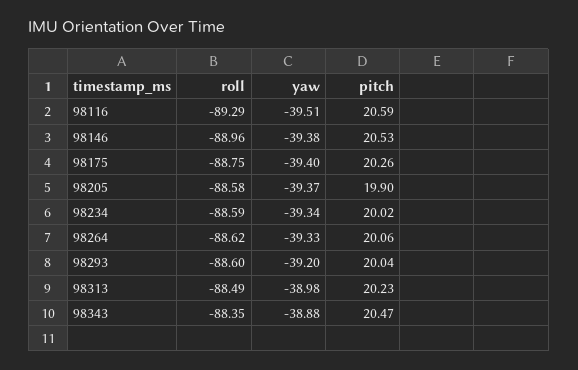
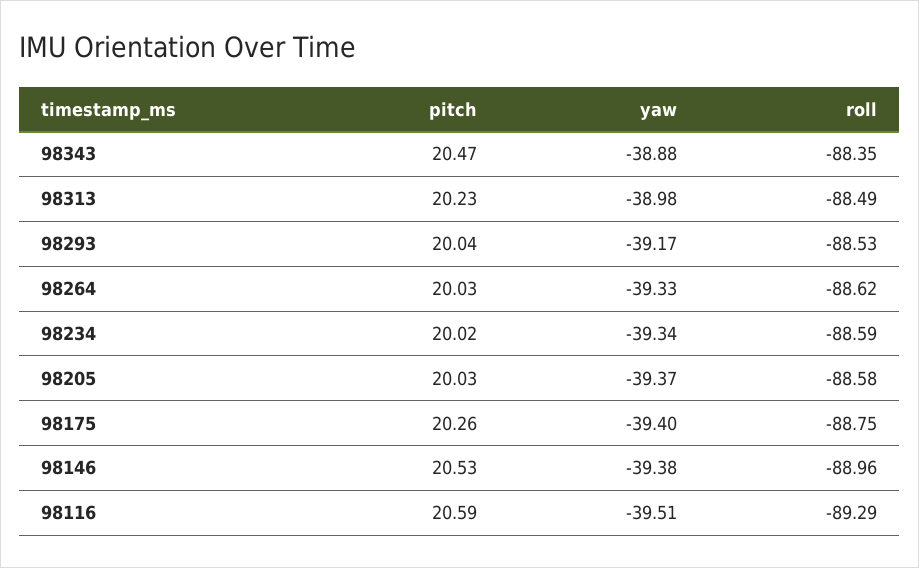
  {
    "roll": {
      "98116": -89.29,
      "98146": -88.96,
      "98175": -88.75,
      "98205": -88.58,
      "98234": -88.59,
      "98264": -88.62,
-     "98293": -88.6,
+     "98293": -88.53,
      "98313": -88.49,
      "98343": -88.35
    },
    "yaw": {
      "98116": -39.51,
      "98146": -39.38,
      "98175": -39.4,
      "98205": -39.37,
      "98234": -39.34,
      "98264": -39.33,
-     "98293": -39.2,
+     "98293": -39.17,
      "98313": -38.98,
      "98343": -38.88
    },
    "pitch": {
      "98116": 20.59,
      "98146": 20.53,
      "98175": 20.26,
-     "98205": 19.9,
+     "98205": 20.03,
      "98234": 20.02,
-     "98264": 20.06,
+     "98264": 20.03,
      "98293": 20.04,
      "98313": 20.23,
      "98343": 20.47
    }
  }

